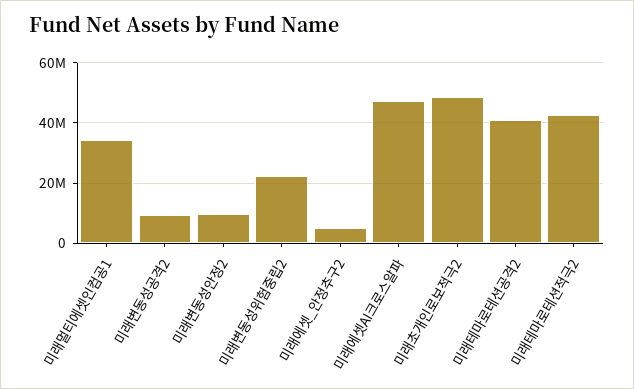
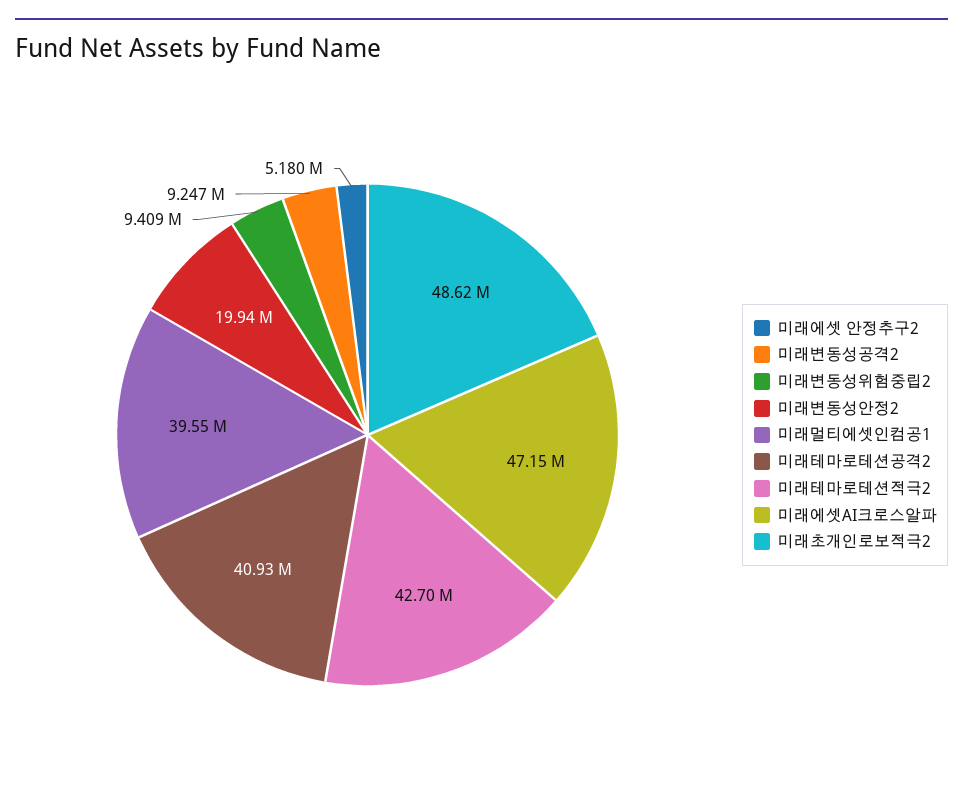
  {
-   "미래멀티에셋인컴공1": 34000000,
+   "미래멀티에셋인컴공1": 39550000,
    "미래변동성공격2": 9247000,
-   "미래변동성안정2": 10000000,
+   "미래변동성안정2": 19940000,
-   "미래변동성위험중립2": 22000000,
+   "미래변동성위험중립2": 9409000,
    "미래에셋_안정추구2": 5180000,
    "미래에셋AI크로스알파": 47150000,
    "미래초개인로보적극2": 48620000,
    "미래테마로테션공격2": 40930000,
    "미래테마로테션적극2": 42700000
  }

